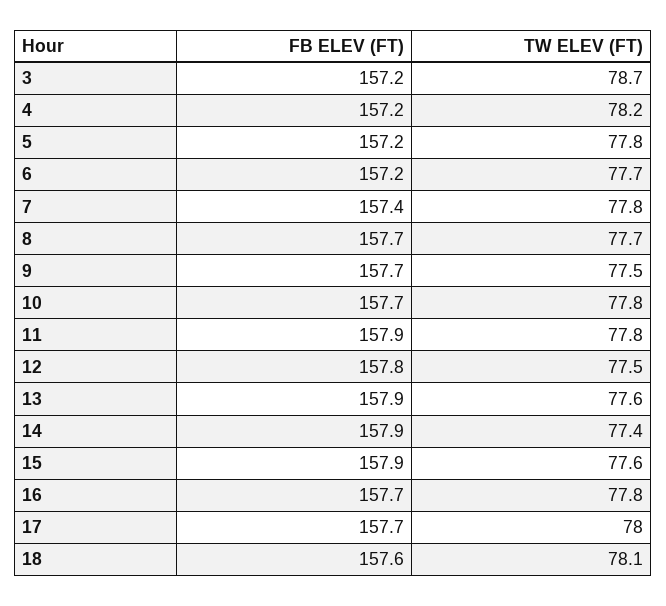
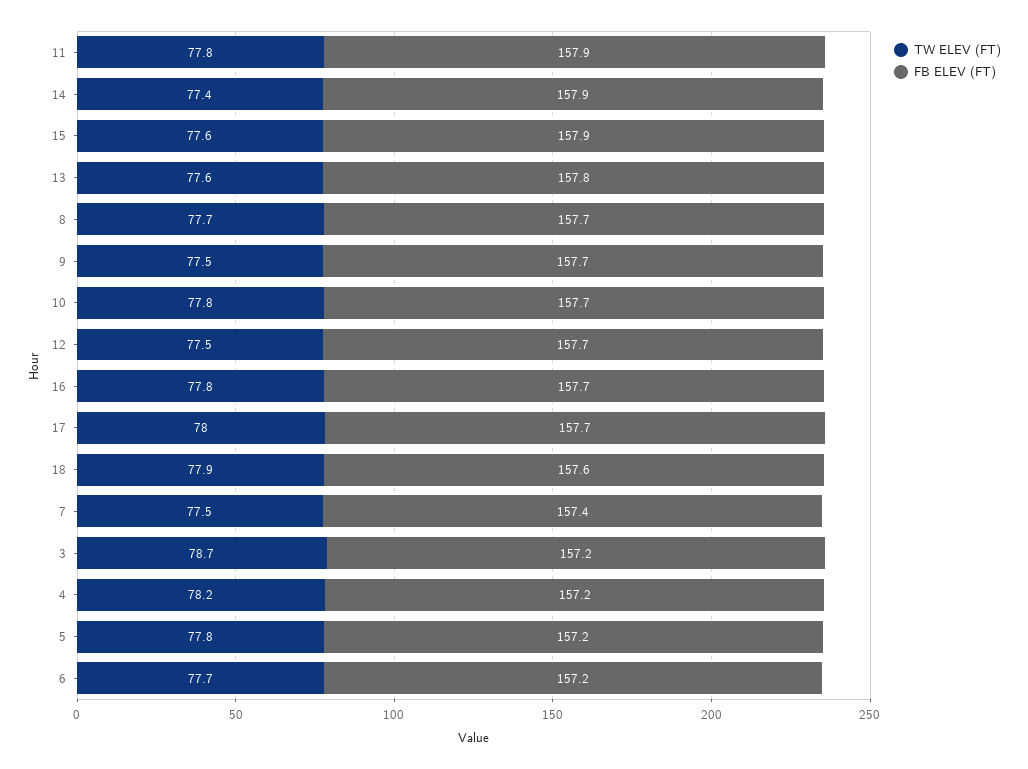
  {
    "FB ELEV (FT)": {
      "3": 157.2,
      "4": 157.2,
      "5": 157.2,
      "6": 157.2,
      "7": 157.4,
      "8": 157.7,
      "9": 157.7,
      "10": 157.7,
      "11": 157.9,
-     "12": 157.8,
+     "12": 157.7,
-     "13": 157.9,
+     "13": 157.8,
      "14": 157.9,
      "15": 157.9,
      "16": 157.7,
      "17": 157.7,
      "18": 157.6
    },
    "TW ELEV (FT)": {
      "3": 78.7,
      "4": 78.2,
      "5": 77.8,
      "6": 77.7,
-     "7": 77.8,
+     "7": 77.5,
      "8": 77.7,
      "9": 77.5,
      "10": 77.8,
      "11": 77.8,
      "12": 77.5,
      "13": 77.6,
      "14": 77.4,
      "15": 77.6,
      "16": 77.8,
      "17": 78,
-     "18": 78.1
+     "18": 77.9
    }
  }

